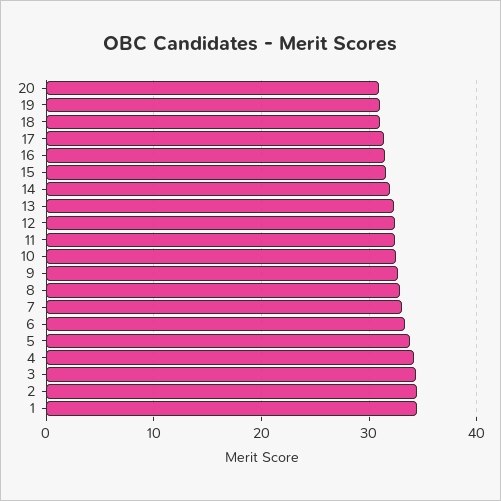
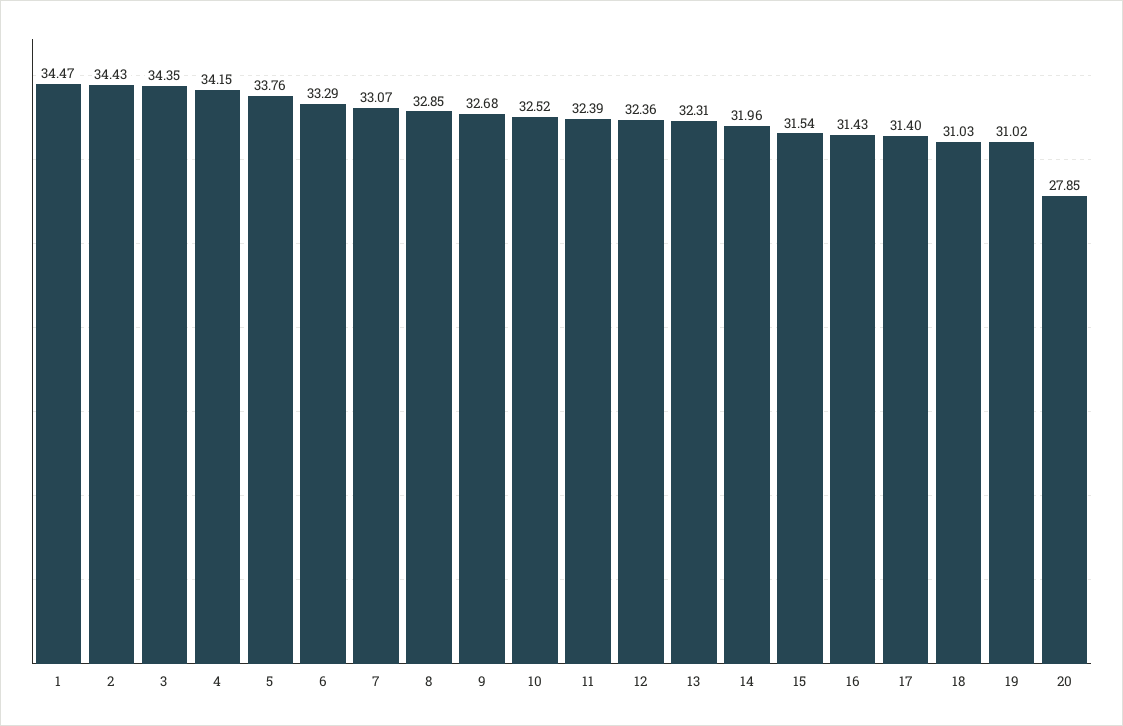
  {
-   "20": 31,
+   "20": 27.85,
    "19": 31.02,
    "18": 31.03,
    "17": 31.4,
    "16": 31.43,
    "15": 31.54,
    "14": 31.96,
    "13": 32.31,
    "12": 32.36,
    "11": 32.39,
    "10": 32.52,
    "9": 32.68,
    "8": 32.85,
    "7": 33.07,
    "6": 33.29,
    "5": 33.76,
    "4": 34.15,
    "3": 34.35,
    "2": 34.43,
    "1": 34.47
  }

